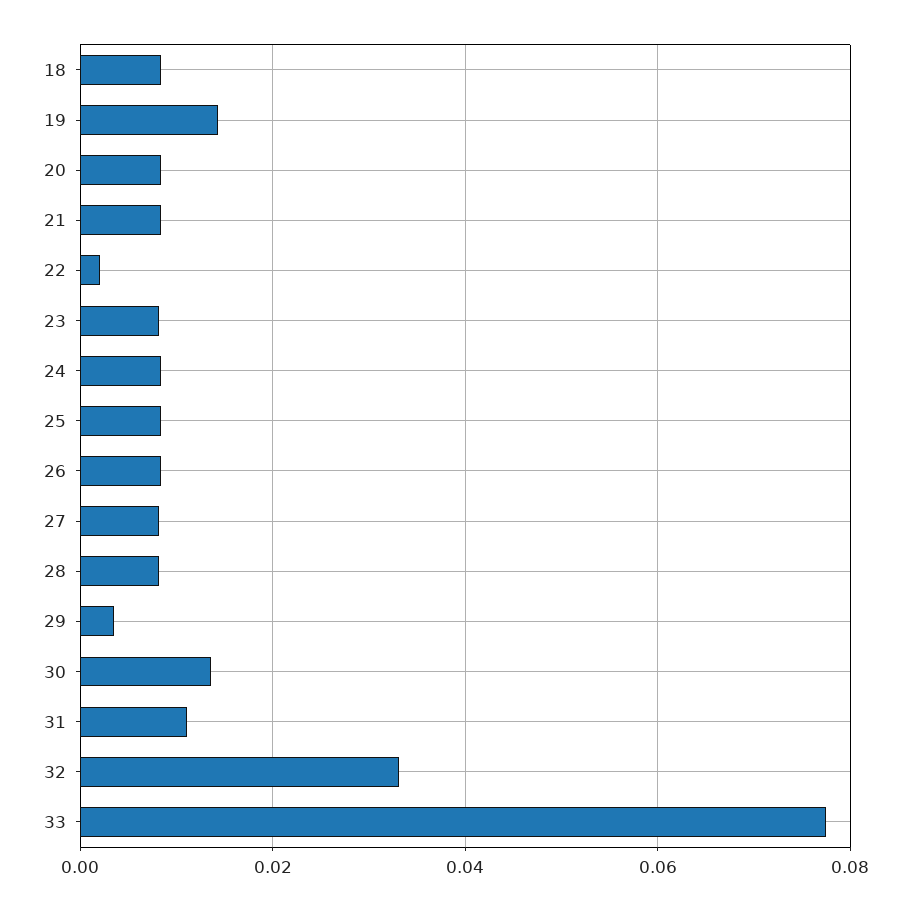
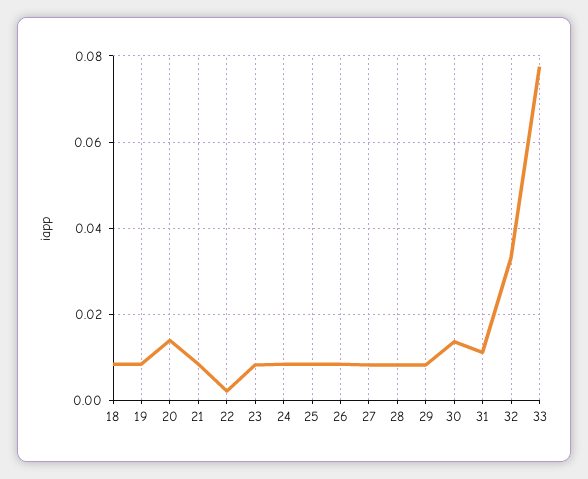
  {
    "18": 0.008,
-   "19": 0.014,
+   "19": 0.008,
-   "20": 0.008,
+   "20": 0.014,
    "21": 0.008,
    "22": 0.002,
    "23": 0.008,
    "24": 0.008,
    "25": 0.008,
    "26": 0.008,
    "27": 0.008,
    "28": 0.008,
-   "29": 0.004,
+   "29": 0.008,
    "30": 0.014,
    "31": 0.012,
    "32": 0.034,
    "33": 0.078
  }

